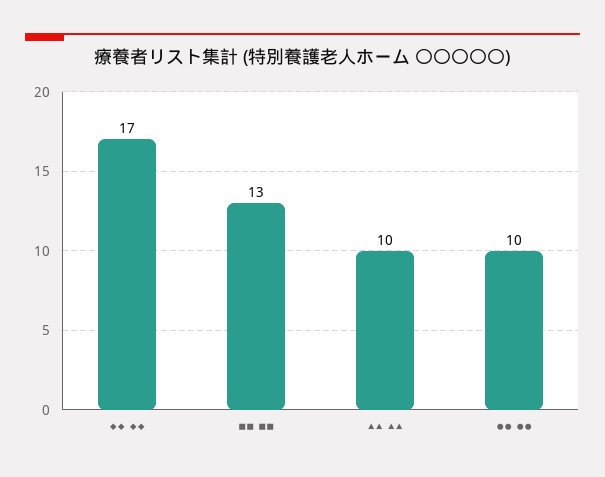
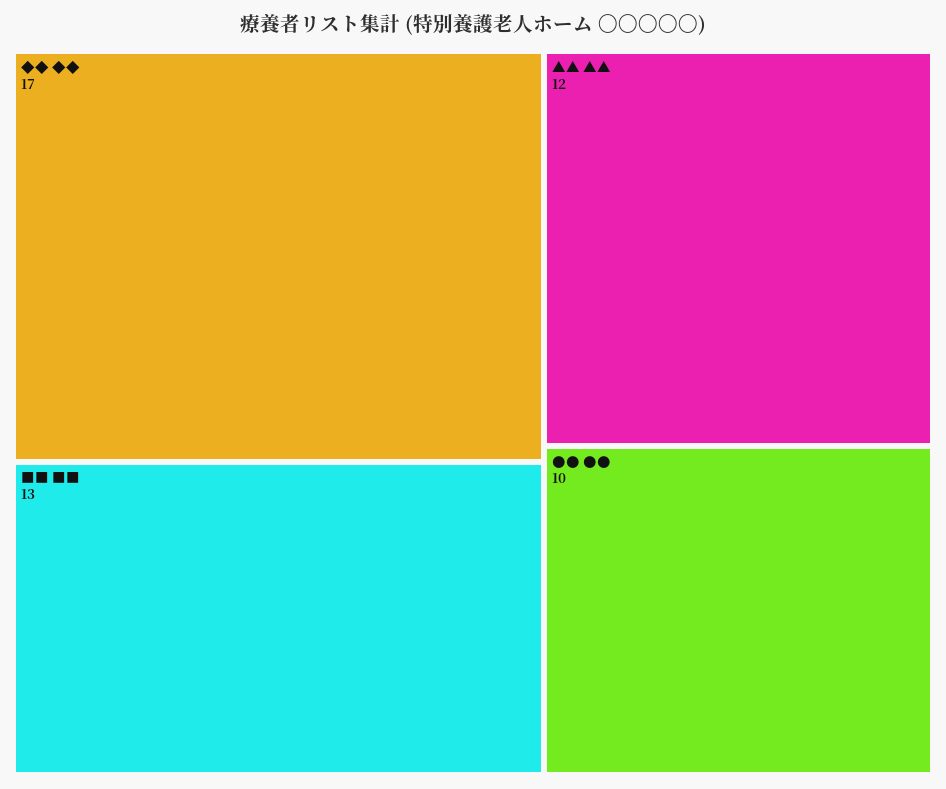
  {
    "◆◆ ◆◆": 17,
    "■■ ■■": 13,
-   "▲▲ ▲▲": 10,
+   "▲▲ ▲▲": 12,
    "●● ●●": 10
  }

